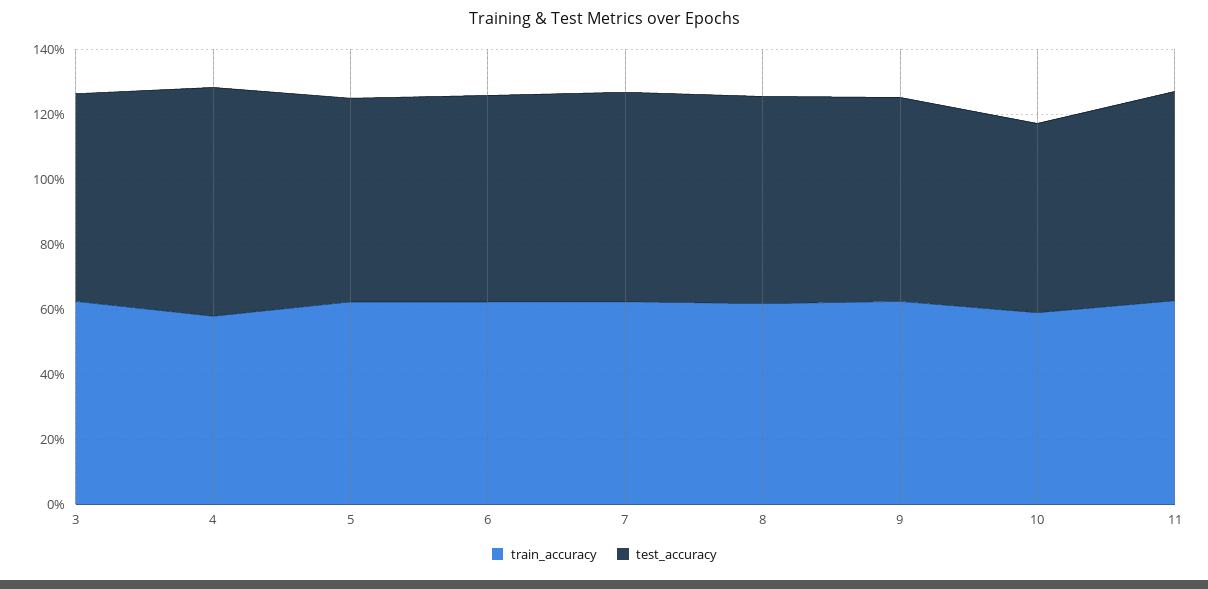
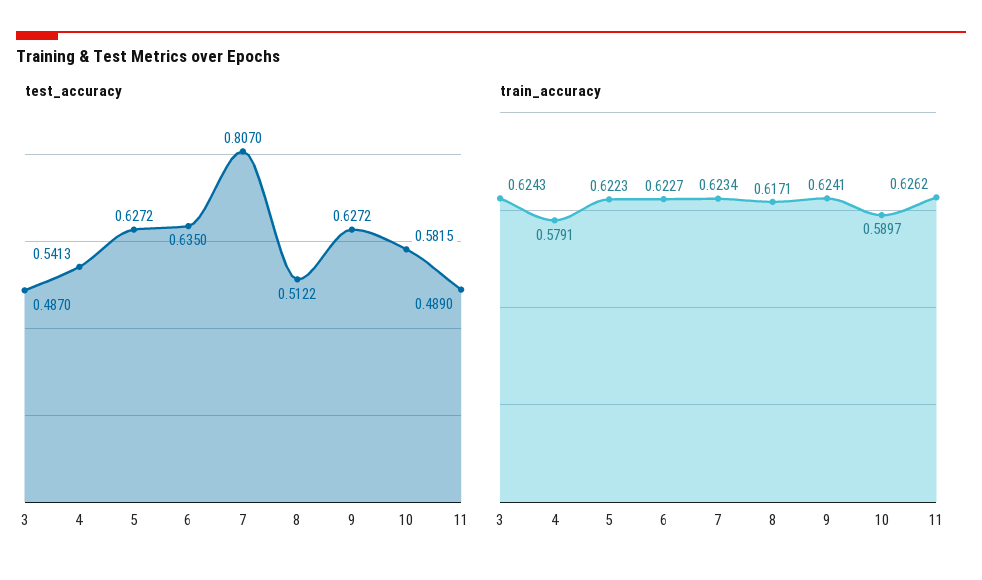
  {
    "train_accuracy": {
      "3": 0.6243,
      "4": 0.5791,
      "5": 0.6223,
      "6": 0.6227,
      "7": 0.6234,
      "8": 0.6171,
      "9": 0.6241,
      "10": 0.5897,
      "11": 0.6262
    },
    "test_accuracy": {
-     "3": 0.65,
+     "3": 0.487,
-     "4": 0.7,
+     "4": 0.5413,
      "5": 0.6272,
      "6": 0.635,
-     "7": 0.65,
+     "7": 0.807,
-     "8": 0.65,
+     "8": 0.5122,
      "9": 0.6272,
      "10": 0.5815,
-     "11": 0.65
+     "11": 0.489
    }
  }

